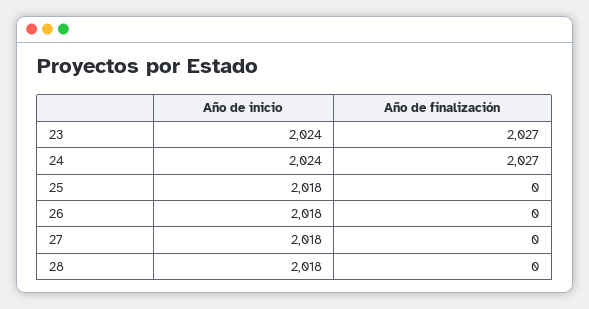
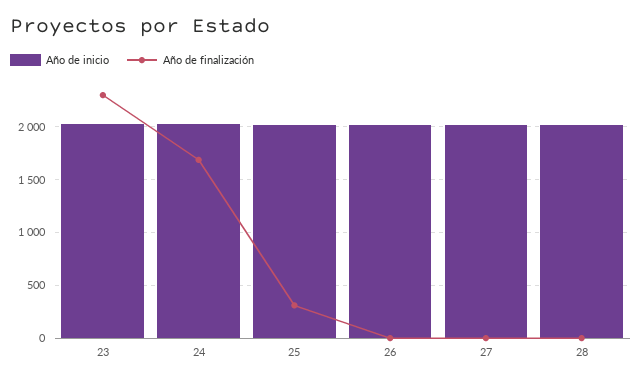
  {
    "Año de inicio": {
      "23": 2024,
      "24": 2024,
      "25": 2018,
      "26": 2018,
      "27": 2018,
      "28": 2018
    },
    "Año de finalización": {
-     "23": 2027,
+     "23": 2300,
-     "24": 2027,
+     "24": 1700,
-     "25": 0,
+     "25": 300,
      "26": 0,
      "27": 0,
      "28": 0
    }
  }

